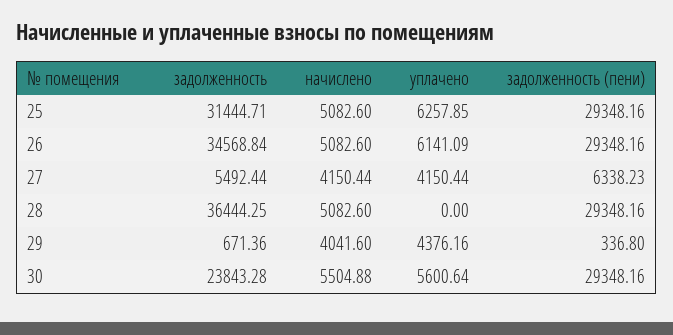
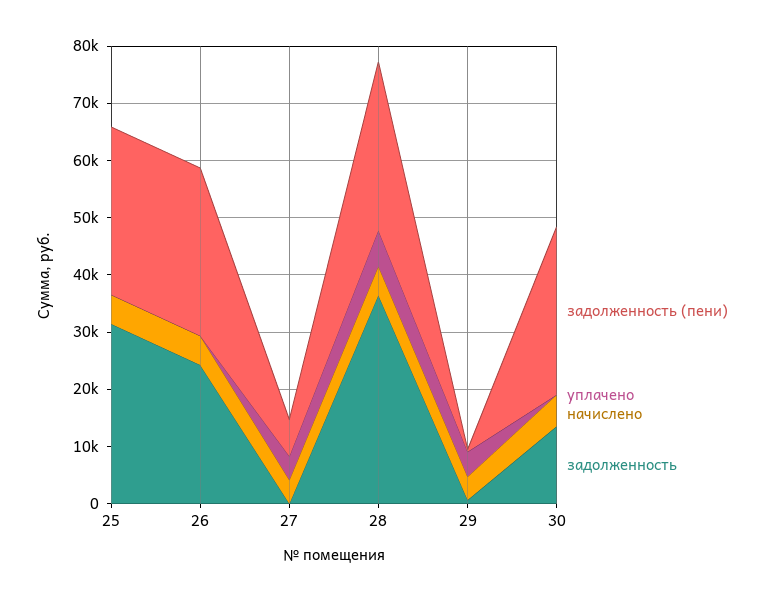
  {
    "задолженность": {
      "25": 31444.71,
-     "26": 34568.84,
+     "26": 24000,
-     "27": 5492.44,
+     "27": 0,
      "28": 36444.25,
      "29": 671.36,
-     "30": 23843.28
+     "30": 14000
    },
    "начислено": {
      "25": 5082.6,
      "26": 5082.6,
      "27": 4150.44,
      "28": 5082.6,
      "29": 4041.6,
      "30": 5504.88
    },
    "уплачено": {
-     "25": 6257.85,
+     "25": 0,
-     "26": 6141.09,
+     "26": 0,
      "27": 4150.44,
-     "28": 0,
+     "28": 6000,
      "29": 4376.16,
-     "30": 5600.64
+     "30": 0
    },
    "задолженность (пени)": {
      "25": 29348.16,
      "26": 29348.16,
      "27": 6338.23,
      "28": 29348.16,
      "29": 336.8,
      "30": 29348.16
    }
  }

